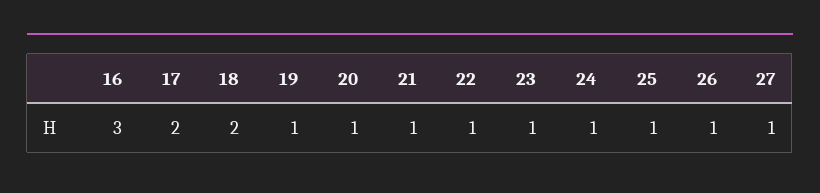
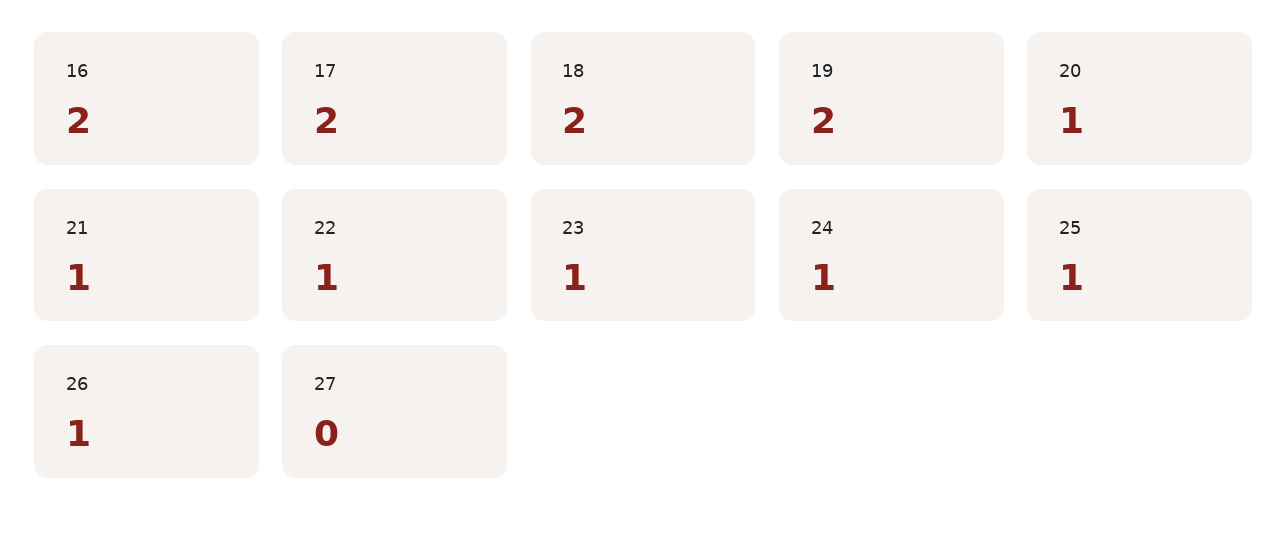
  {
-   "16": 3,
+   "16": 2,
    "17": 2,
    "18": 2,
-   "19": 1,
+   "19": 2,
    "20": 1,
    "21": 1,
    "22": 1,
    "23": 1,
    "24": 1,
    "25": 1,
    "26": 1,
-   "27": 1
+   "27": 0
  }

